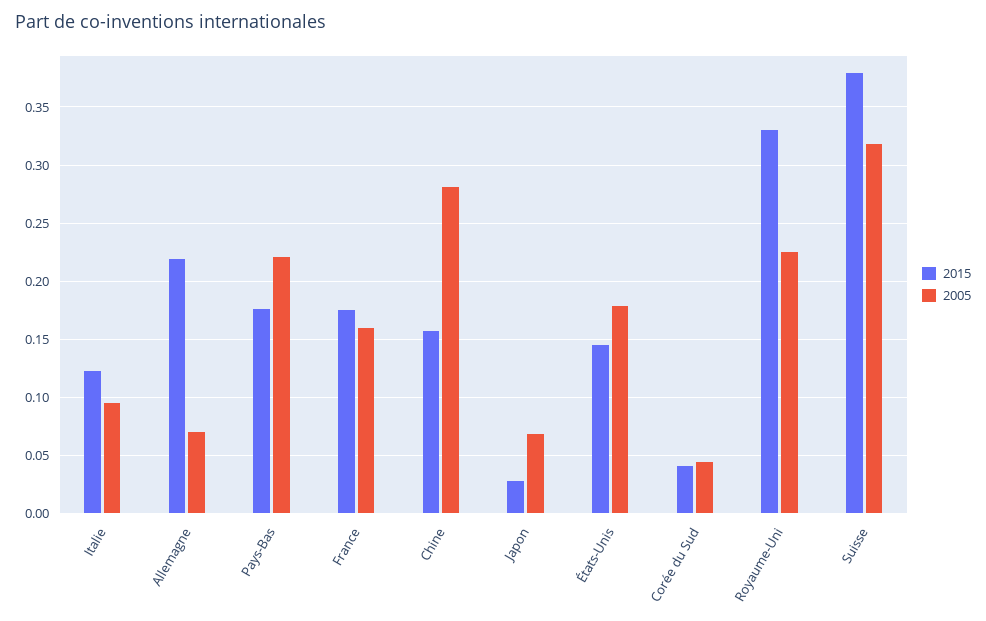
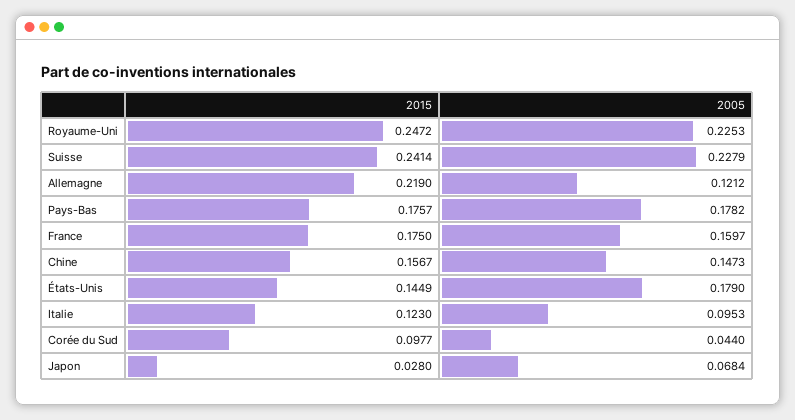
  {
    "2015": {
      "Italie": 0.123,
      "Allemagne": 0.219,
      "Pays-Bas": 0.1757,
      "France": 0.175,
      "Chine": 0.1567,
      "Japon": 0.028,
      "États-Unis": 0.1449,
-     "Corée du Sud": 0.04,
+     "Corée du Sud": 0.0977,
-     "Royaume-Uni": 0.33,
+     "Royaume-Uni": 0.2472,
-     "Suisse": 0.38
+     "Suisse": 0.2414
    },
    "2005": {
      "Italie": 0.0953,
-     "Allemagne": 0.07,
+     "Allemagne": 0.1212,
-     "Pays-Bas": 0.22,
+     "Pays-Bas": 0.1782,
      "France": 0.1597,
-     "Chine": 0.28,
+     "Chine": 0.1473,
      "Japon": 0.0684,
      "États-Unis": 0.179,
      "Corée du Sud": 0.044,
      "Royaume-Uni": 0.2253,
-     "Suisse": 0.32
+     "Suisse": 0.2279
    }
  }

